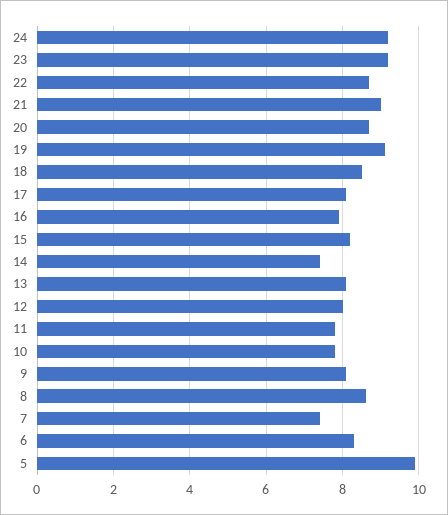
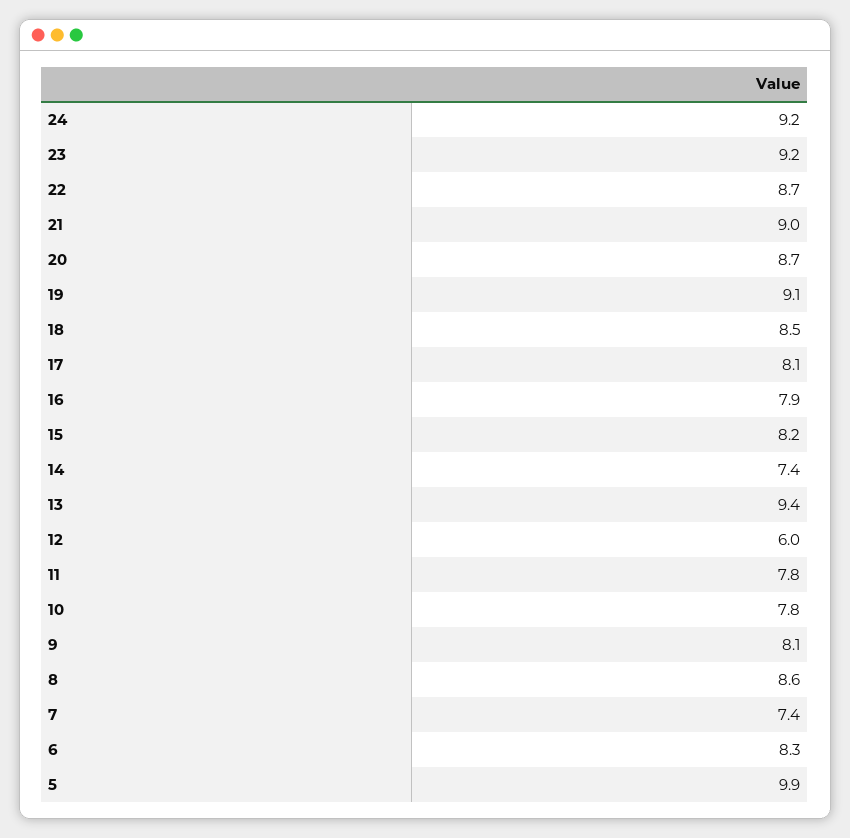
  {
    "24": 9.2,
    "23": 9.2,
    "22": 8.7,
    "21": 9,
    "20": 8.7,
    "19": 9.1,
    "18": 8.5,
    "17": 8.1,
    "16": 7.9,
    "15": 8.2,
    "14": 7.4,
-   "13": 8,
+   "13": 9.4,
-   "12": 8,
+   "12": 6,
    "11": 7.8,
    "10": 7.8,
    "9": 8.1,
    "8": 8.6,
    "7": 7.4,
    "6": 8.3,
    "5": 9.9
  }

